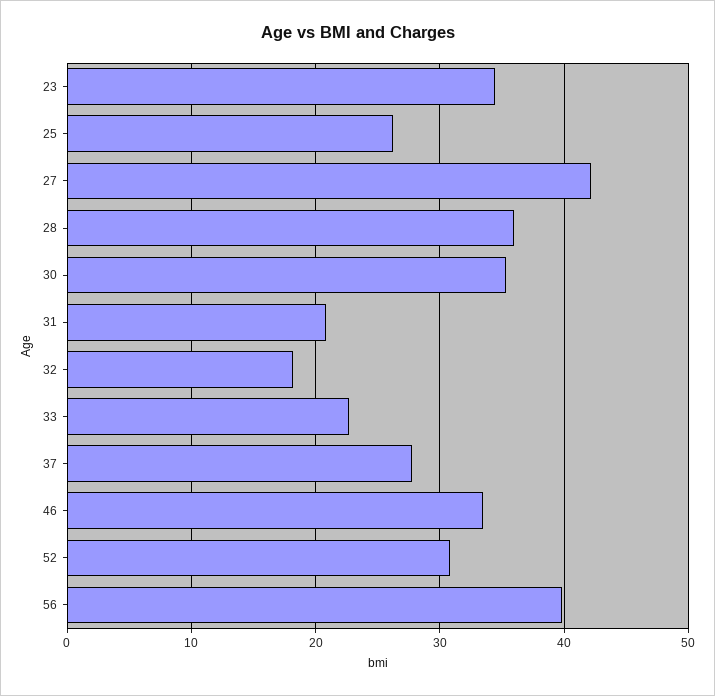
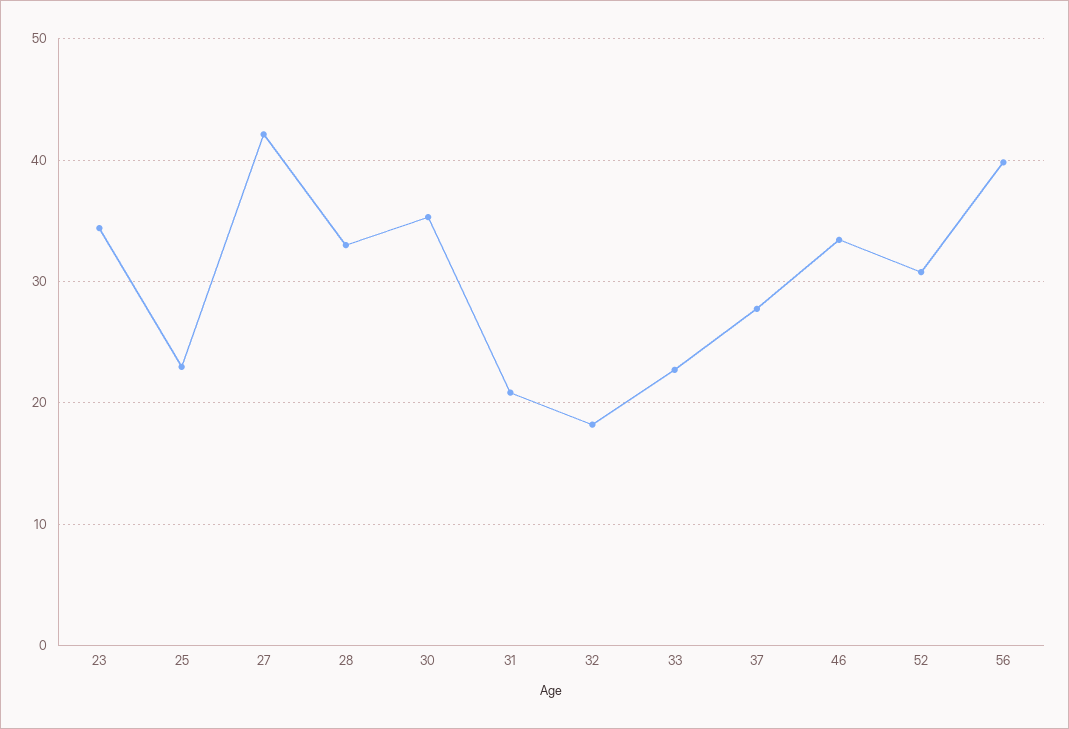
  {
    "23": 34,
-   "25": 26,
+   "25": 23,
    "27": 42,
-   "28": 36,
+   "28": 33,
    "30": 35,
    "31": 21,
    "32": 18,
    "33": 23,
    "37": 28,
    "46": 33,
    "52": 31,
    "56": 40
  }

